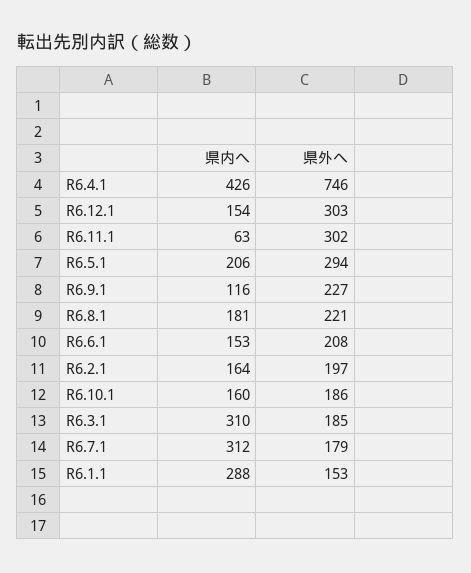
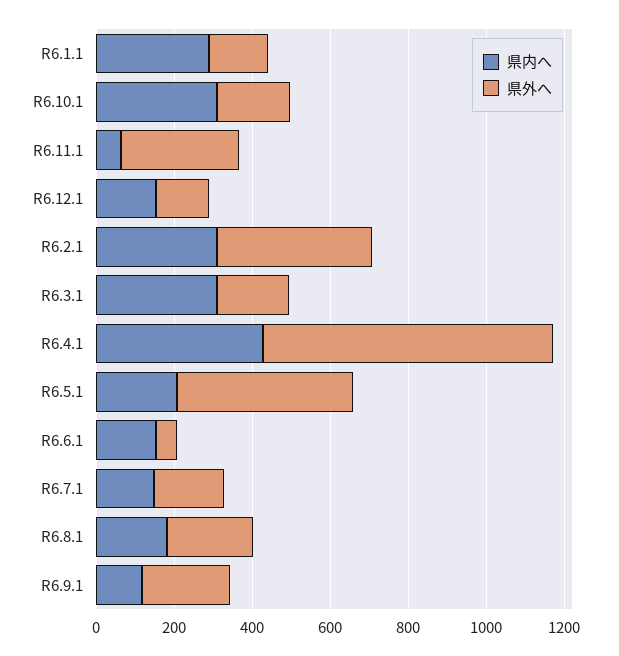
  {
    "県内へ": {
      "R6.4.1": 426,
      "R6.12.1": 154,
      "R6.11.1": 63,
      "R6.5.1": 206,
      "R6.9.1": 116,
      "R6.8.1": 181,
      "R6.6.1": 153,
-     "R6.2.1": 164,
+     "R6.2.1": 300,
-     "R6.10.1": 160,
+     "R6.10.1": 300,
      "R6.3.1": 310,
-     "R6.7.1": 312,
+     "R6.7.1": 150,
      "R6.1.1": 288
    },
    "県外へ": {
      "R6.4.1": 746,
-     "R6.12.1": 303,
+     "R6.12.1": 150,
      "R6.11.1": 302,
-     "R6.5.1": 294,
+     "R6.5.1": 450,
      "R6.9.1": 227,
      "R6.8.1": 221,
-     "R6.6.1": 208,
+     "R6.6.1": 50,
-     "R6.2.1": 197,
+     "R6.2.1": 400,
      "R6.10.1": 186,
      "R6.3.1": 185,
      "R6.7.1": 179,
      "R6.1.1": 153
    }
  }

